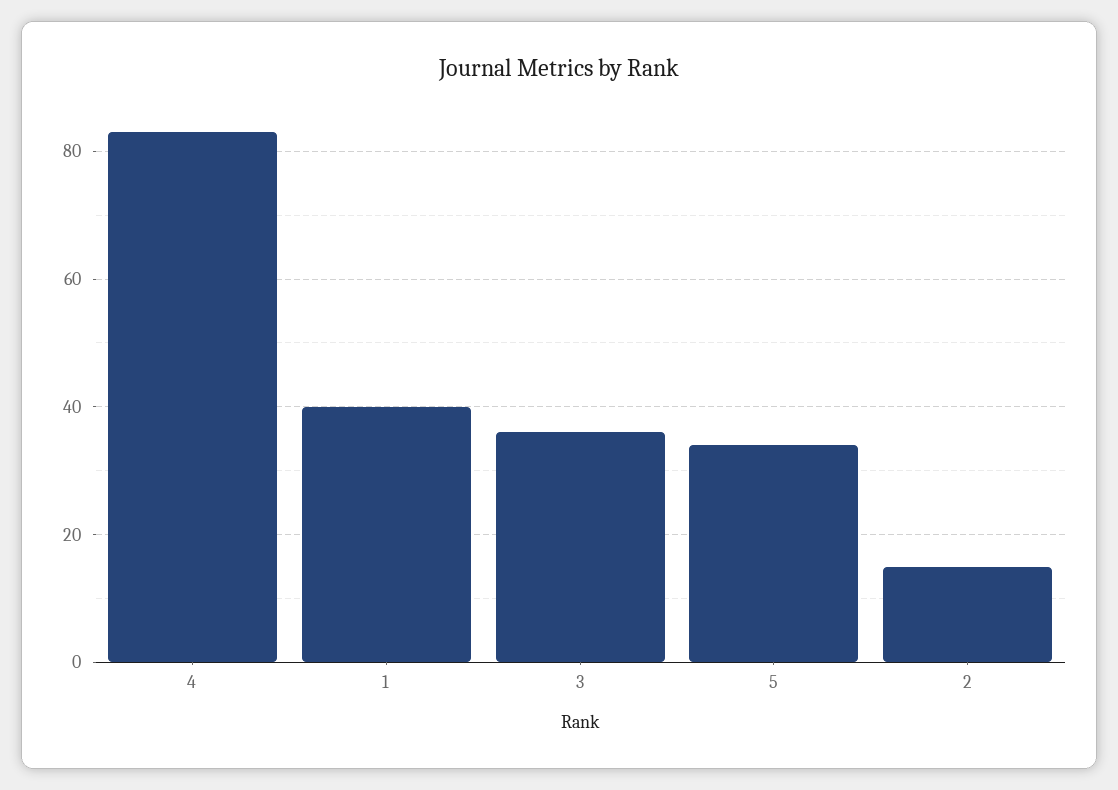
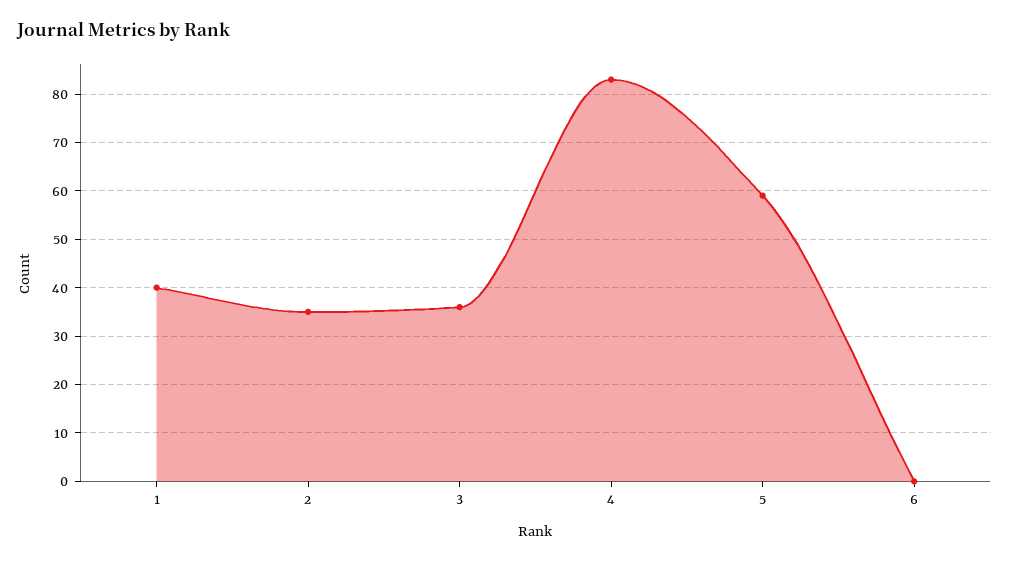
  {
    "4": 85,
    "1": 40,
    "3": 35,
-   "5": 35,
+   "5": 60,
-   "2": 15
+   "2": 35,
+   "6": 0
  }

